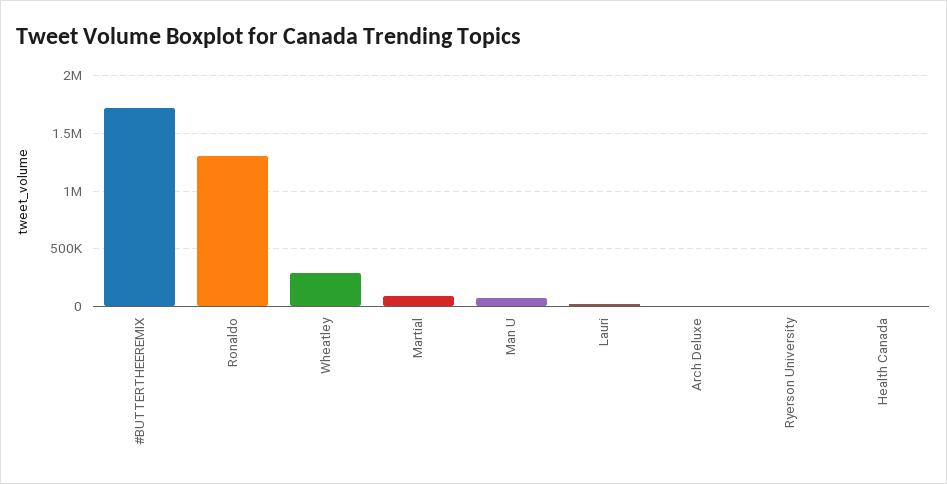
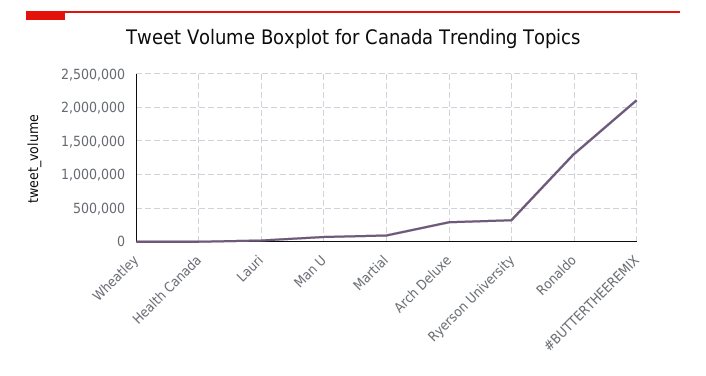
  {
-   "#BUTTERTHEEREMIX": 1700000,
+   "#BUTTERTHEEREMIX": 2100000,
    "Ronaldo": 1300000,
-   "Wheatley": 300000,
+   "Wheatley": 0,
    "Martial": 100000,
    "Man U": 100000,
    "Lauri": 0,
-   "Arch Deluxe": 0,
+   "Arch Deluxe": 300000,
-   "Ryerson University": 0,
+   "Ryerson University": 300000,
    "Health Canada": 0
  }

